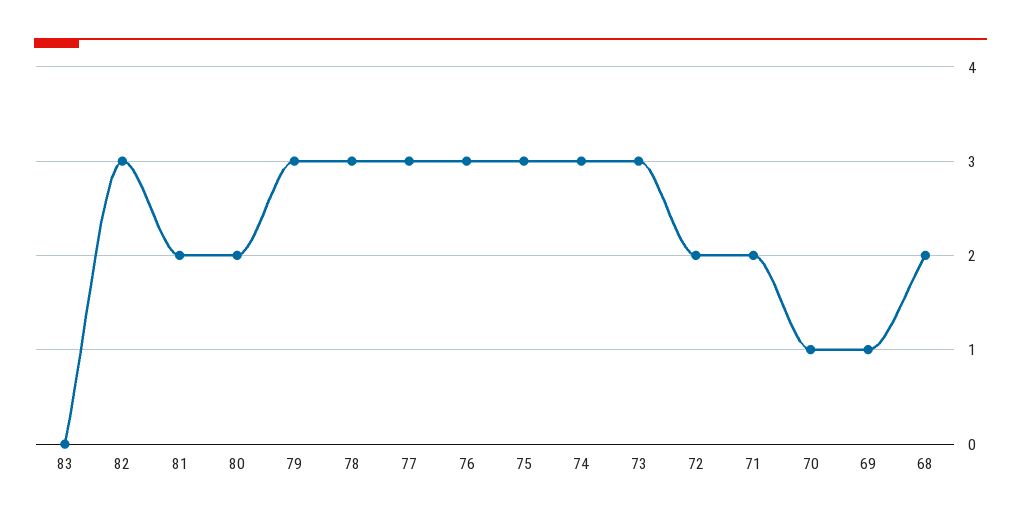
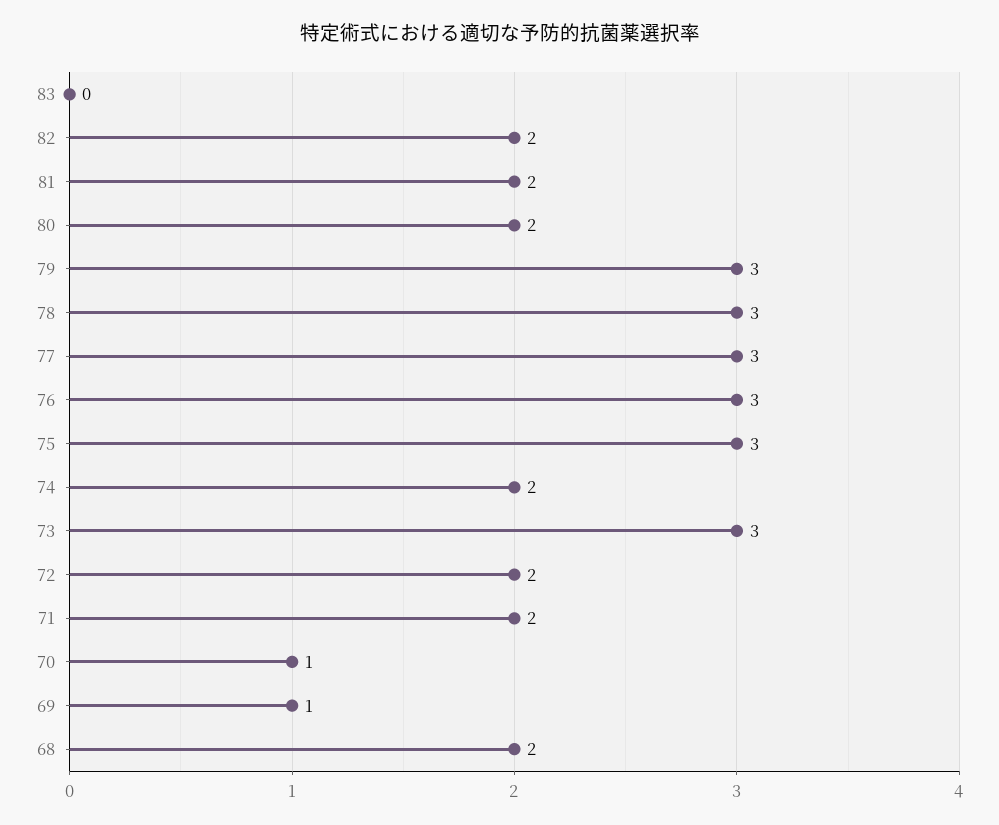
  {
    "83": 0,
-   "82": 3,
+   "82": 2,
    "81": 2,
    "80": 2,
    "79": 3,
    "78": 3,
    "77": 3,
    "76": 3,
    "75": 3,
-   "74": 3,
+   "74": 2,
    "73": 3,
    "72": 2,
    "71": 2,
    "70": 1,
    "69": 1,
    "68": 2
  }

